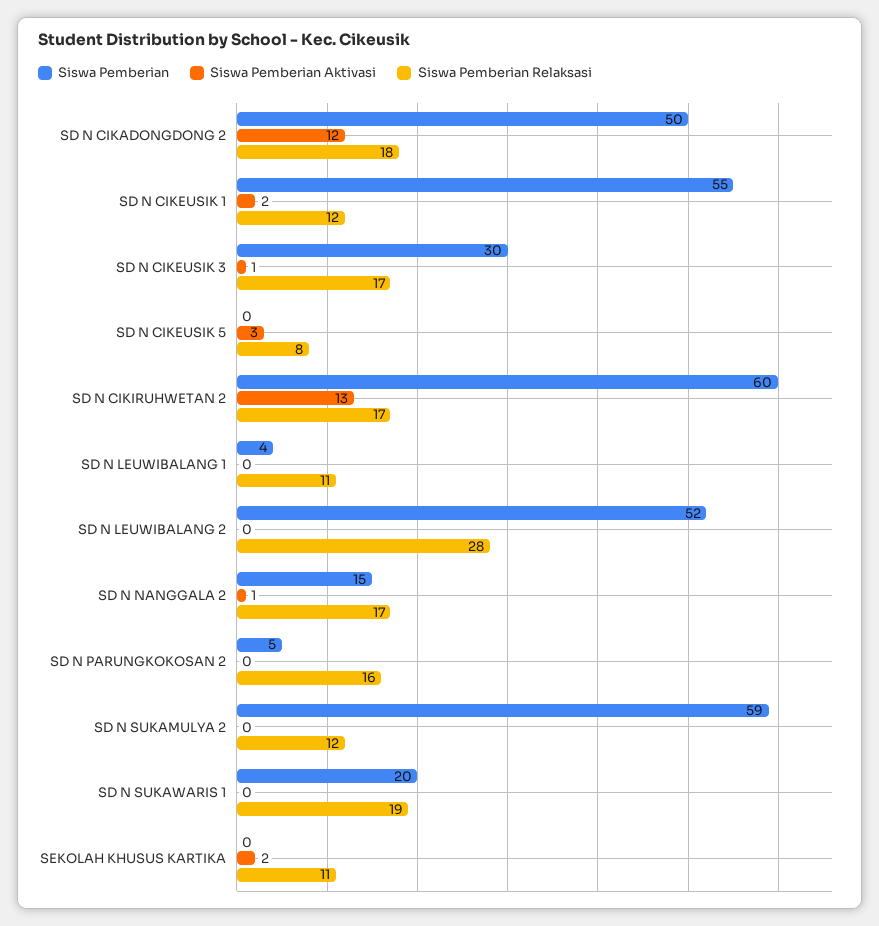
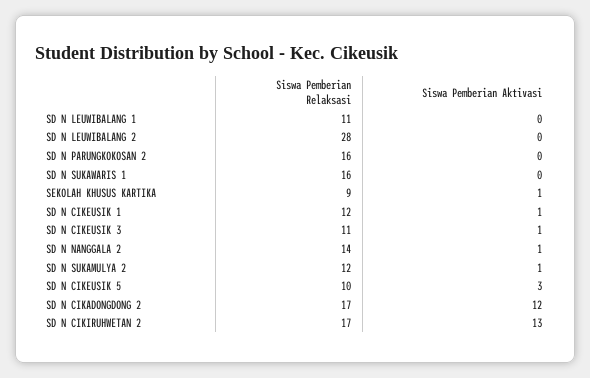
  {
-   "Siswa Pemberian": {
-     "SD N CIKADONGDONG 2": 50,
-     "SD N CIKEUSIK 1": 55,
-     "SD N CIKEUSIK 3": 30,
-     "SD N CIKEUSIK 5": 0,
-     "SD N CIKIRUHWETAN 2": 60,
-     "SD N LEUWIBALANG 1": 4,
-     "SD N LEUWIBALANG 2": 52,
-     "SD N NANGGALA 2": 15,
-     "SD N PARUNGKOKOSAN 2": 5,
-     "SD N SUKAMULYA 2": 59,
-     "SD N SUKAWARIS 1": 20,
-     "SEKOLAH KHUSUS KARTIKA": 0
-   },
    "Siswa Pemberian Aktivasi": {
      "SD N CIKADONGDONG 2": 12,
-     "SD N CIKEUSIK 1": 2,
+     "SD N CIKEUSIK 1": 1,
      "SD N CIKEUSIK 3": 1,
      "SD N CIKEUSIK 5": 3,
      "SD N CIKIRUHWETAN 2": 13,
      "SD N LEUWIBALANG 1": 0,
      "SD N LEUWIBALANG 2": 0,
      "SD N NANGGALA 2": 1,
      "SD N PARUNGKOKOSAN 2": 0,
-     "SD N SUKAMULYA 2": 0,
+     "SD N SUKAMULYA 2": 1,
      "SD N SUKAWARIS 1": 0,
-     "SEKOLAH KHUSUS KARTIKA": 2
+     "SEKOLAH KHUSUS KARTIKA": 1
    },
    "Siswa Pemberian Relaksasi": {
-     "SD N CIKADONGDONG 2": 18,
+     "SD N CIKADONGDONG 2": 17,
      "SD N CIKEUSIK 1": 12,
-     "SD N CIKEUSIK 3": 17,
+     "SD N CIKEUSIK 3": 11,
-     "SD N CIKEUSIK 5": 8,
+     "SD N CIKEUSIK 5": 10,
      "SD N CIKIRUHWETAN 2": 17,
      "SD N LEUWIBALANG 1": 11,
      "SD N LEUWIBALANG 2": 28,
-     "SD N NANGGALA 2": 17,
+     "SD N NANGGALA 2": 14,
      "SD N PARUNGKOKOSAN 2": 16,
      "SD N SUKAMULYA 2": 12,
-     "SD N SUKAWARIS 1": 19,
+     "SD N SUKAWARIS 1": 16,
-     "SEKOLAH KHUSUS KARTIKA": 11
+     "SEKOLAH KHUSUS KARTIKA": 9
    }
  }

